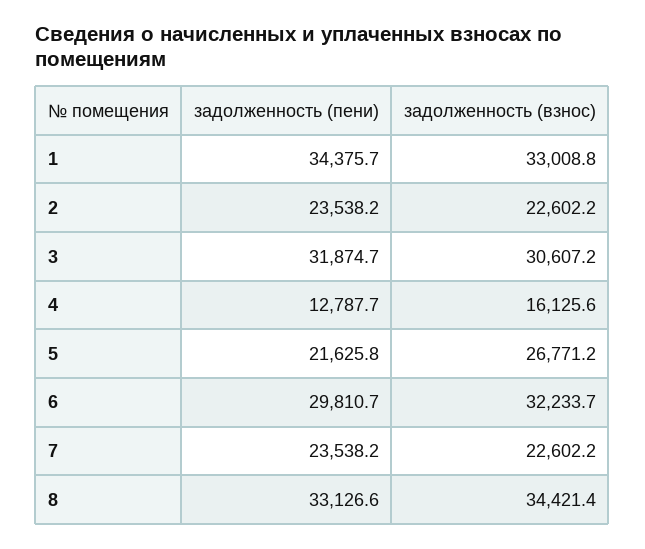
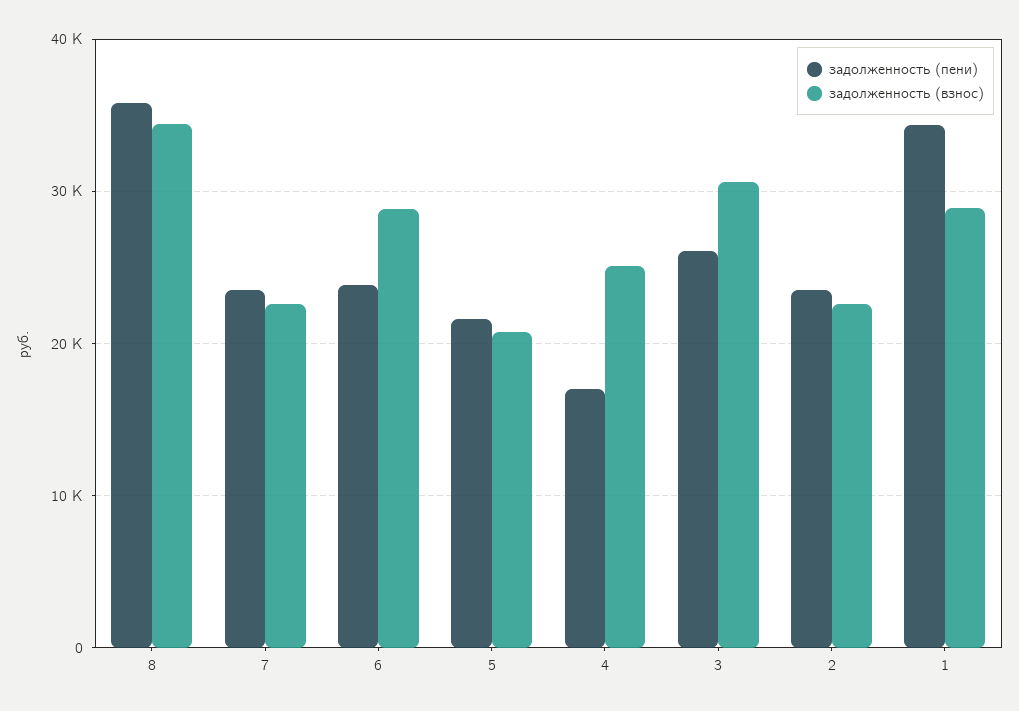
  {
    "задолженность (пени)": {
      "1": 34375.7,
      "2": 23538.2,
-     "3": 31874.7,
+     "3": 26000,
-     "4": 12787.7,
+     "4": 17000,
      "5": 21625.8,
-     "6": 29810.7,
+     "6": 24000,
      "7": 23538.2,
-     "8": 33126.6
+     "8": 36000
    },
    "задолженность (взнос)": {
-     "1": 33008.8,
+     "1": 29000,
      "2": 22602.2,
      "3": 30607.2,
-     "4": 16125.6,
+     "4": 25000,
-     "5": 26771.2,
+     "5": 21000,
-     "6": 32233.7,
+     "6": 29000,
      "7": 22602.2,
      "8": 34421.4
    }
  }

